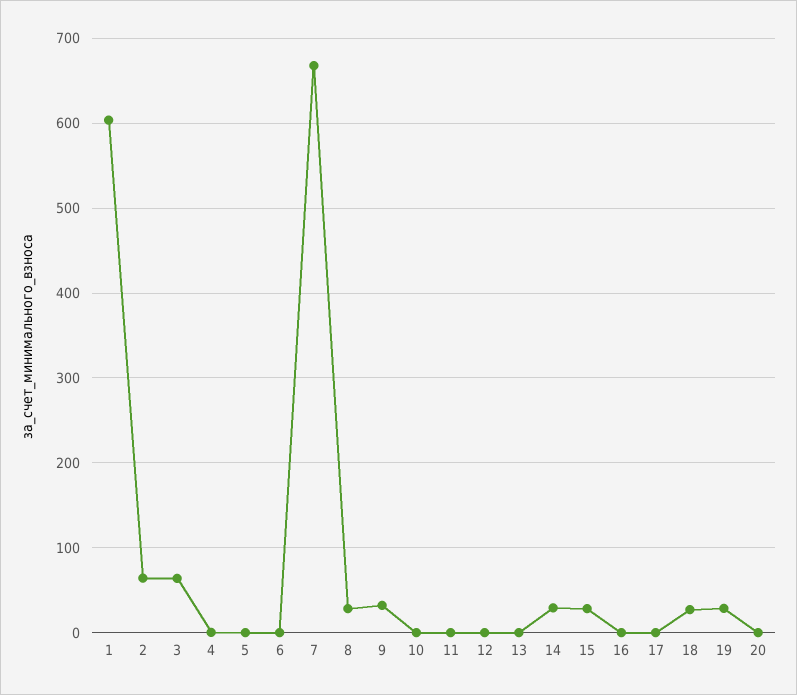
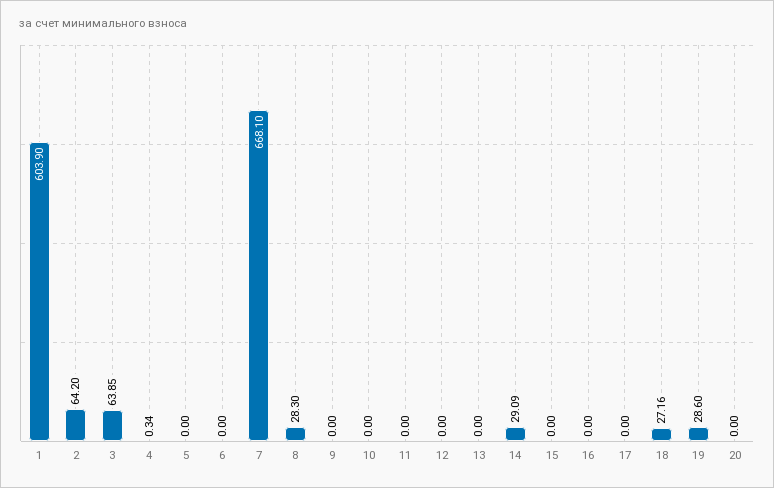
  {
    "1": 603.9,
    "2": 64.2,
    "3": 63.85,
    "4": 0.34,
    "5": 0,
    "6": 0,
    "7": 668.1,
    "8": 28.3,
-   "9": 30,
+   "9": 0,
    "10": 0,
    "11": 0,
    "12": 0,
    "13": 0,
    "14": 29.09,
-   "15": 30,
+   "15": 0,
    "16": 0,
    "17": 0,
    "18": 27.16,
    "19": 28.6,
    "20": 0
  }

